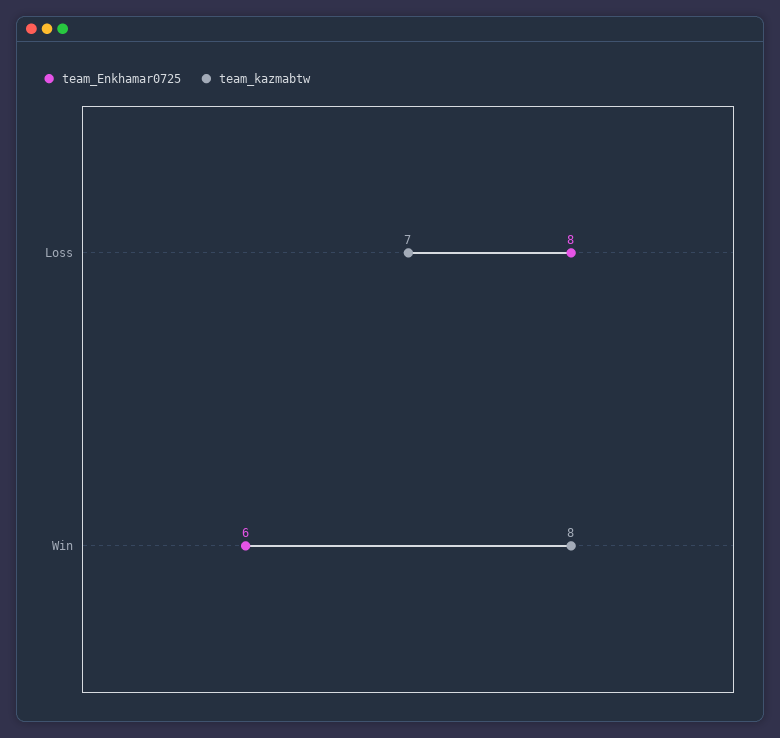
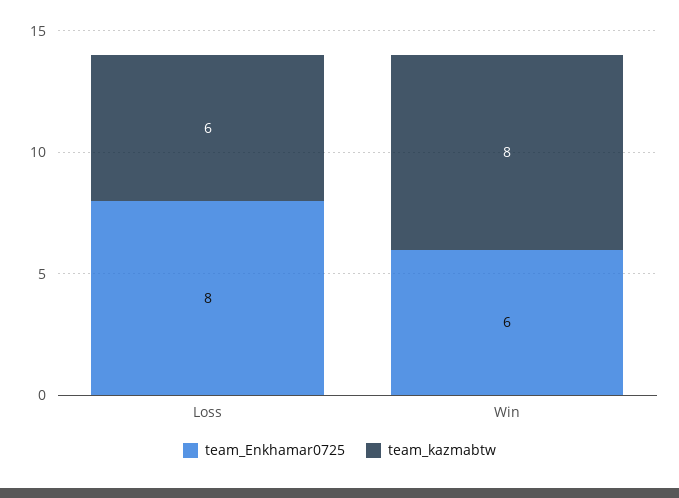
  {
    "team_Enkhamar0725": {
      "Loss": 8,
      "Win": 6
    },
    "team_kazmabtw": {
-     "Loss": 7,
+     "Loss": 6,
      "Win": 8
    }
  }

